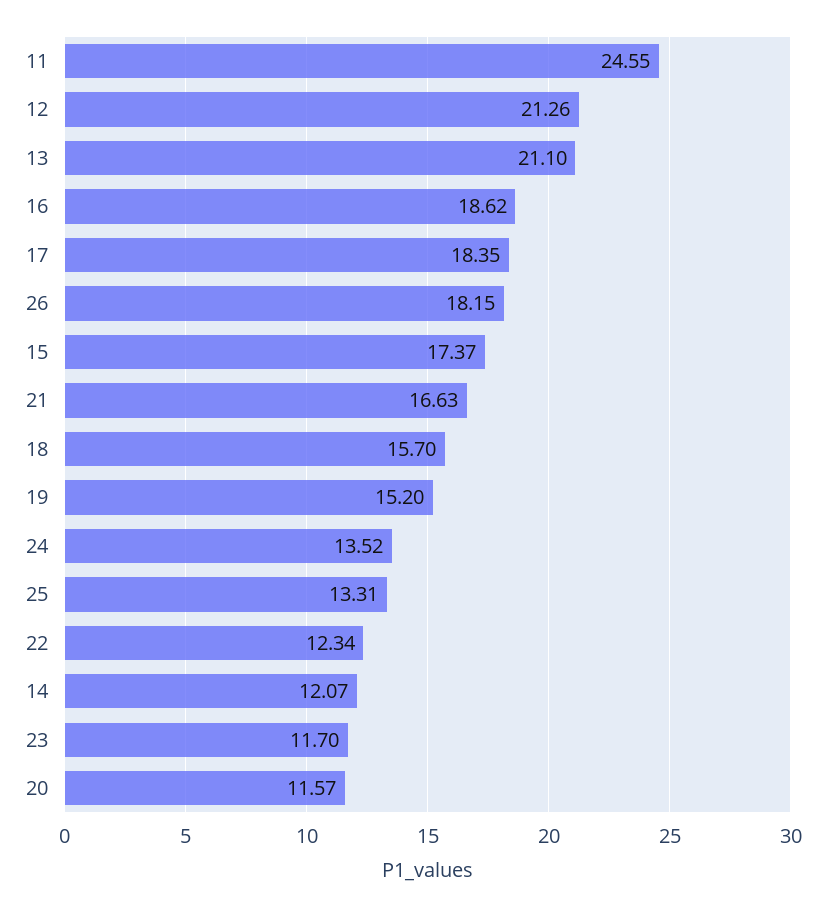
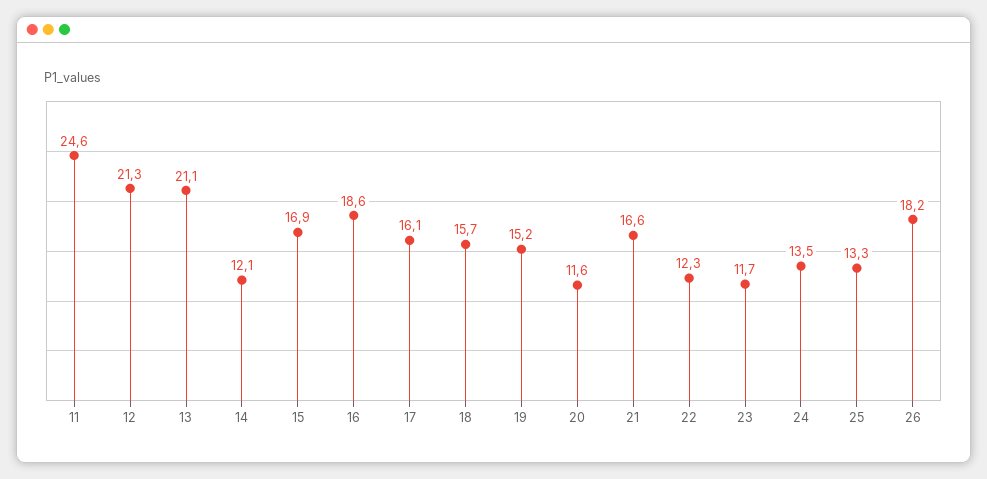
  {
    "11": 24.55,
    "12": 21.26,
    "13": 21.1,
    "16": 18.62,
-   "17": 18.35,
+   "17": 16.1,
    "26": 18.15,
-   "15": 17.37,
+   "15": 16.9,
    "21": 16.63,
    "18": 15.7,
    "19": 15.2,
    "24": 13.52,
    "25": 13.31,
    "22": 12.34,
    "14": 12.07,
    "23": 11.7,
    "20": 11.57
  }

